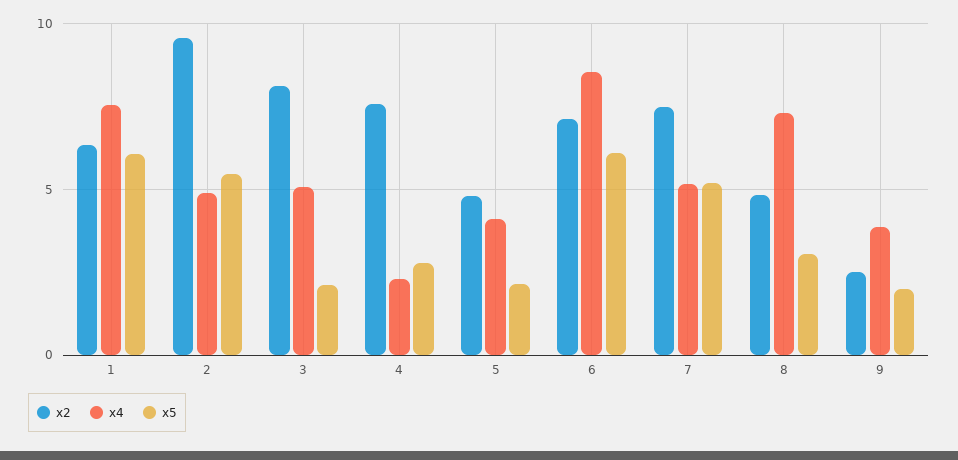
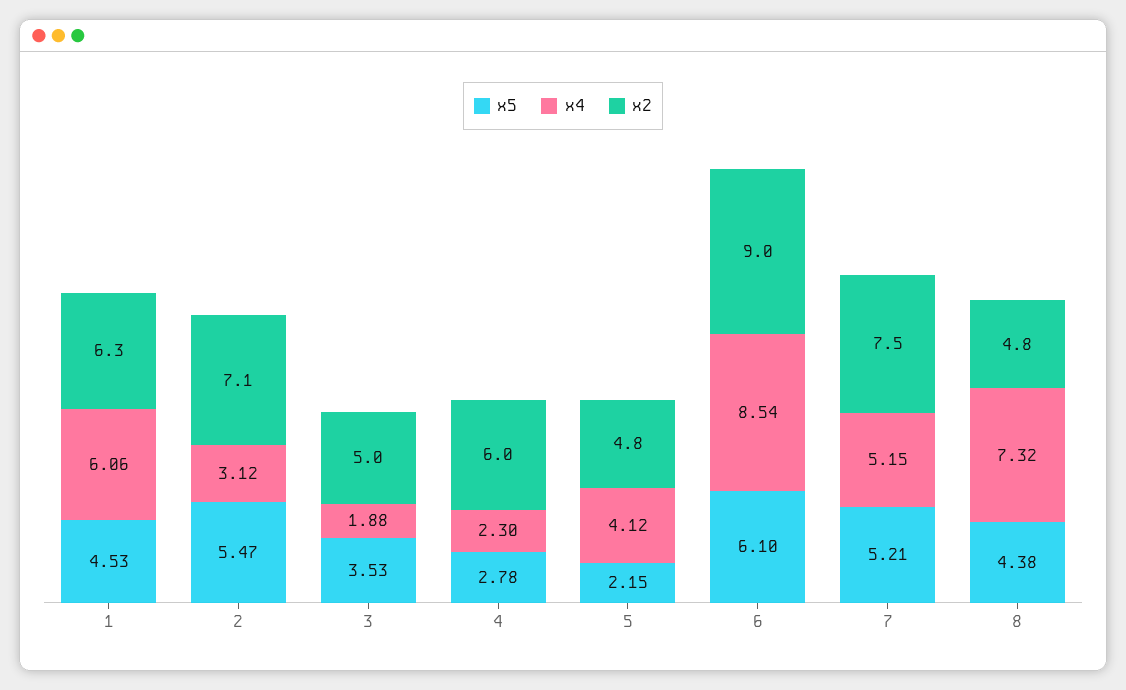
  {
    "x2": {
      "1": 6.3,
-     "2": 9.5,
+     "2": 7.1,
-     "3": 8,
+     "3": 5,
-     "4": 7.5,
+     "4": 6,
      "5": 4.8,
-     "6": 7,
+     "6": 9,
      "7": 7.5,
-     "8": 4.8,
+     "8": 4.8
-     "9": 2.5
    },
    "x4": {
-     "1": 7.5,
+     "1": 6.06,
-     "2": 5,
+     "2": 3.12,
-     "3": 5,
+     "3": 1.88,
      "4": 2.3,
      "5": 4.12,
      "6": 8.54,
      "7": 5.15,
-     "8": 7.32,
+     "8": 7.32
-     "9": 4
    },
    "x5": {
-     "1": 6,
+     "1": 4.53,
      "2": 5.47,
-     "3": 2,
+     "3": 3.53,
      "4": 2.78,
      "5": 2.15,
      "6": 6.1,
      "7": 5.21,
-     "8": 3,
+     "8": 4.38
-     "9": 2
    }
  }

